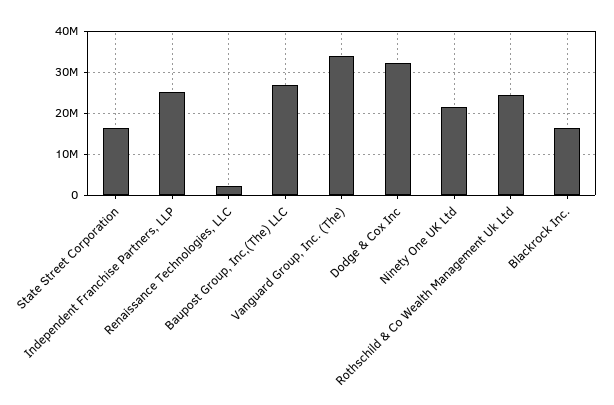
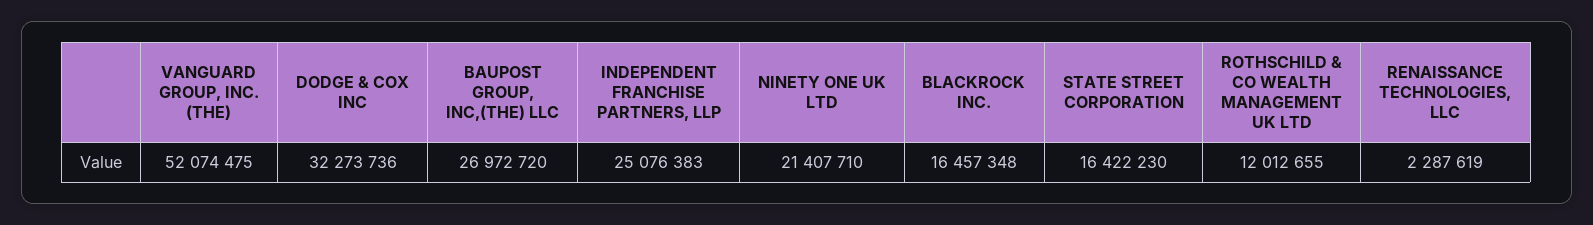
  {
    "State Street Corporation": 16422230,
    "Independent Franchise Partners, LLP": 25076383,
    "Renaissance Technologies, LLC": 2287619,
    "Baupost Group, Inc,(The) LLC": 26972720,
-   "Vanguard Group, Inc. (The)": 34000000,
+   "Vanguard Group, Inc. (The)": 52074475,
    "Dodge & Cox Inc": 32273736,
    "Ninety One UK Ltd": 21407710,
-   "Rothschild & Co Wealth Management Uk Ltd": 24000000,
+   "Rothschild & Co Wealth Management Uk Ltd": 12012655,
    "Blackrock Inc.": 16457348
  }

